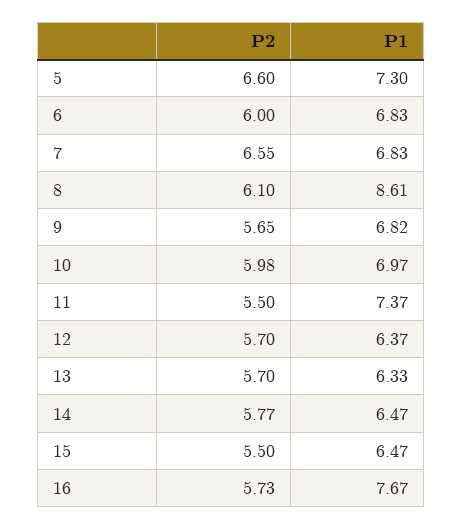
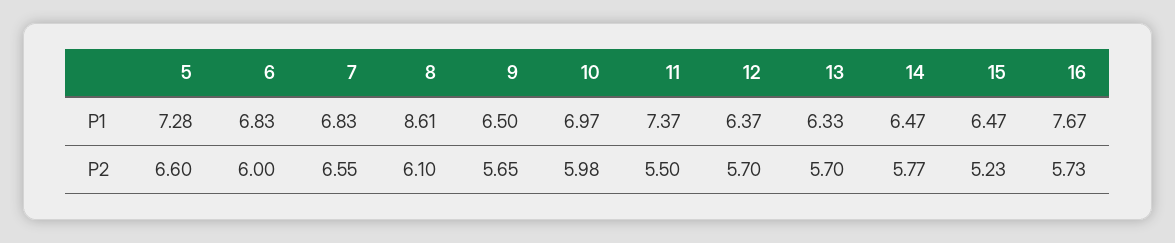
  {
    "P2": {
      "5": 6.6,
      "6": 6,
      "7": 6.55,
      "8": 6.1,
      "9": 5.65,
      "10": 5.98,
      "11": 5.5,
      "12": 5.7,
      "13": 5.7,
      "14": 5.77,
-     "15": 5.5,
+     "15": 5.23,
      "16": 5.73
    },
    "P1": {
-     "5": 7.3,
+     "5": 7.28,
      "6": 6.83,
      "7": 6.83,
      "8": 8.61,
-     "9": 6.82,
+     "9": 6.5,
      "10": 6.97,
      "11": 7.37,
      "12": 6.37,
      "13": 6.33,
      "14": 6.47,
      "15": 6.47,
      "16": 7.67
    }
  }

